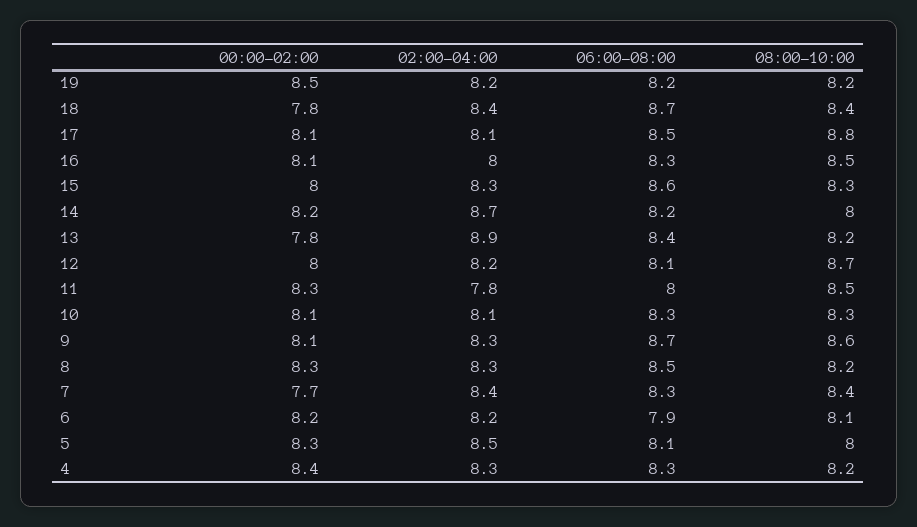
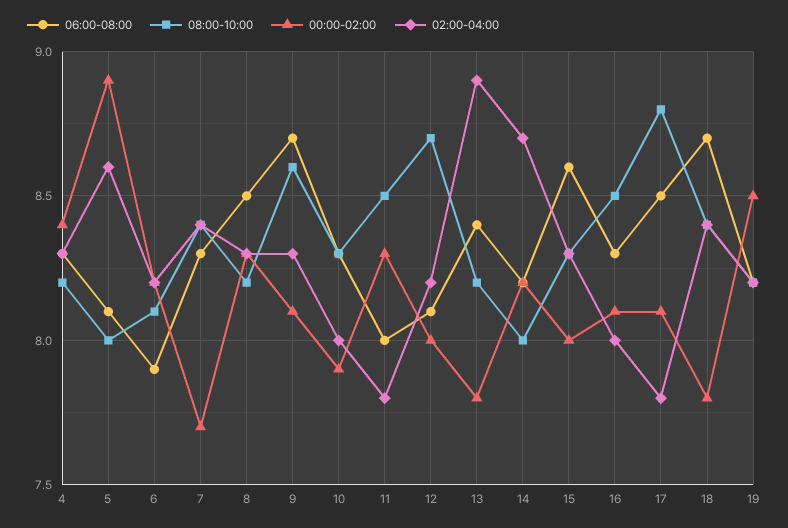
  {
    "00:00-02:00": {
      "19": 8.5,
      "18": 7.8,
      "17": 8.1,
      "16": 8.1,
      "15": 8,
      "14": 8.2,
      "13": 7.8,
      "12": 8,
      "11": 8.3,
-     "10": 8.1,
+     "10": 7.9,
      "9": 8.1,
      "8": 8.3,
      "7": 7.7,
      "6": 8.2,
-     "5": 8.3,
+     "5": 8.9,
      "4": 8.4
    },
    "02:00-04:00": {
      "19": 8.2,
      "18": 8.4,
-     "17": 8.1,
+     "17": 7.8,
      "16": 8,
      "15": 8.3,
      "14": 8.7,
      "13": 8.9,
      "12": 8.2,
      "11": 7.8,
-     "10": 8.1,
+     "10": 8,
      "9": 8.3,
      "8": 8.3,
      "7": 8.4,
      "6": 8.2,
-     "5": 8.5,
+     "5": 8.6,
      "4": 8.3
    },
    "06:00-08:00": {
      "19": 8.2,
      "18": 8.7,
      "17": 8.5,
      "16": 8.3,
      "15": 8.6,
      "14": 8.2,
      "13": 8.4,
      "12": 8.1,
      "11": 8,
      "10": 8.3,
      "9": 8.7,
      "8": 8.5,
      "7": 8.3,
      "6": 7.9,
      "5": 8.1,
      "4": 8.3
    },
    "08:00-10:00": {
      "19": 8.2,
      "18": 8.4,
      "17": 8.8,
      "16": 8.5,
      "15": 8.3,
      "14": 8,
      "13": 8.2,
      "12": 8.7,
      "11": 8.5,
      "10": 8.3,
      "9": 8.6,
      "8": 8.2,
      "7": 8.4,
      "6": 8.1,
      "5": 8,
      "4": 8.2
    }
  }

